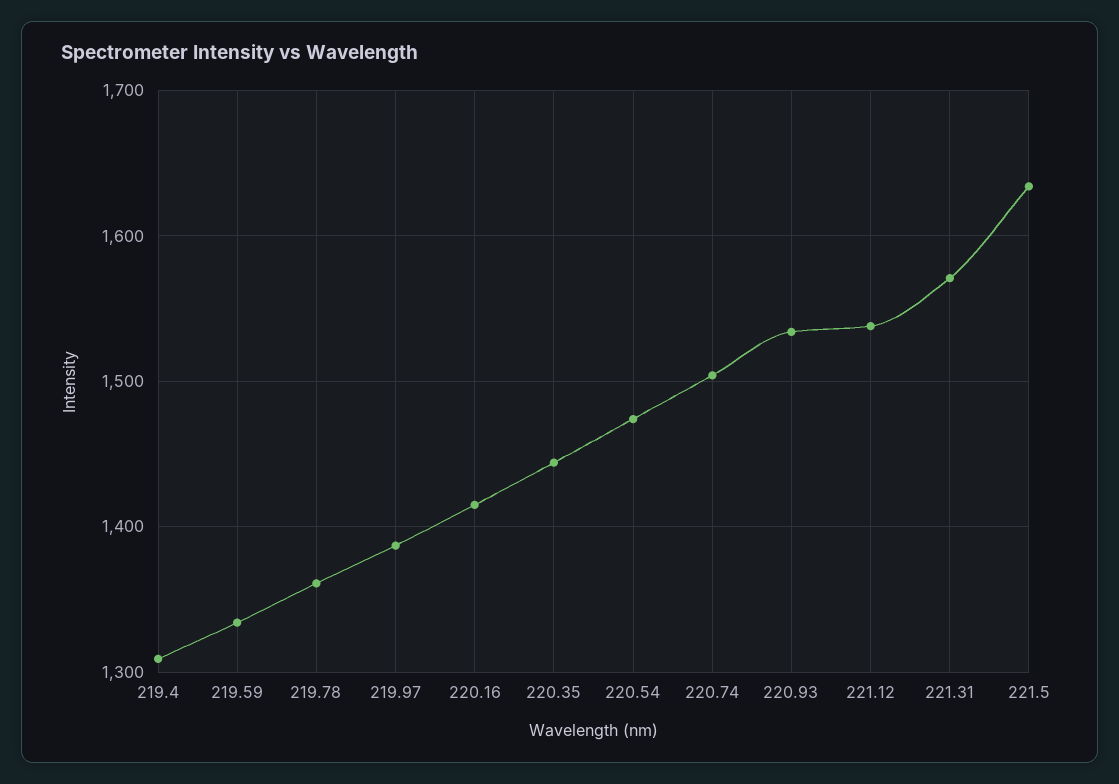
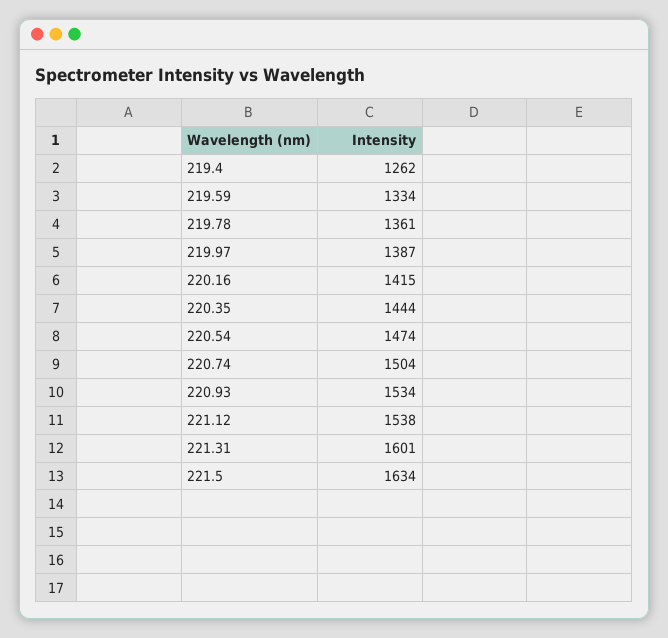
  {
-   "219.4": 1310,
+   "219.4": 1262,
    "219.59": 1334,
    "219.78": 1361,
    "219.97": 1387,
    "220.16": 1415,
    "220.35": 1444,
    "220.54": 1474,
    "220.74": 1504,
    "220.93": 1534,
    "221.12": 1538,
-   "221.31": 1570,
+   "221.31": 1601,
    "221.5": 1634
  }

